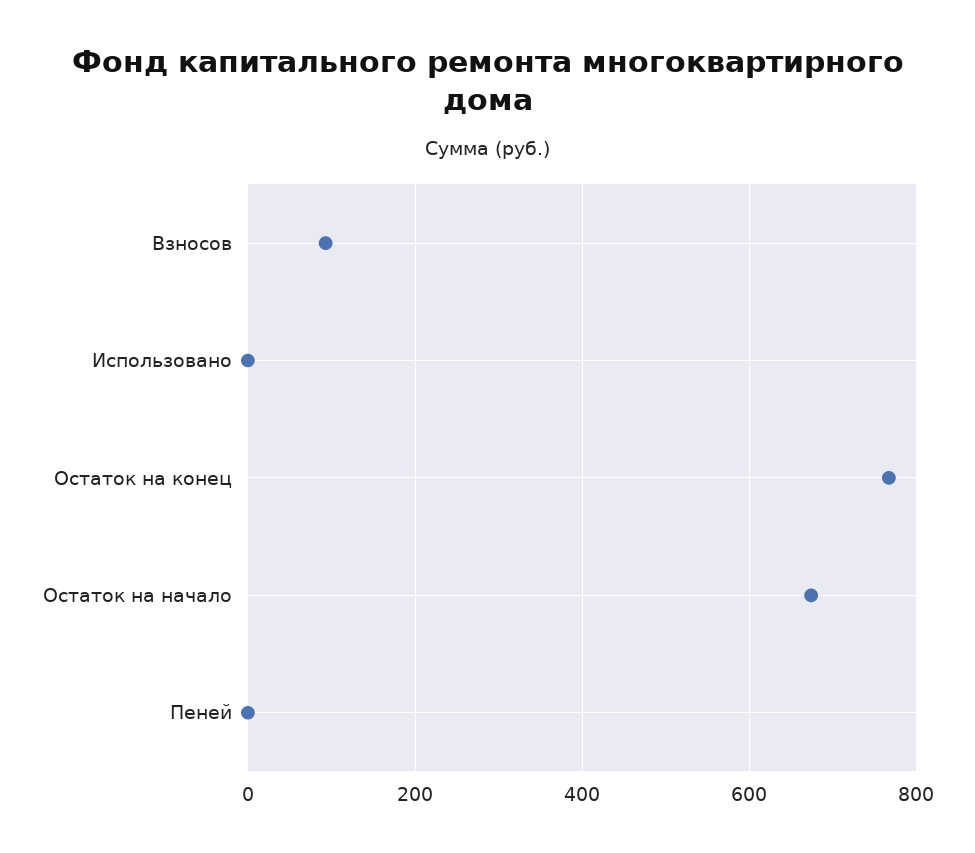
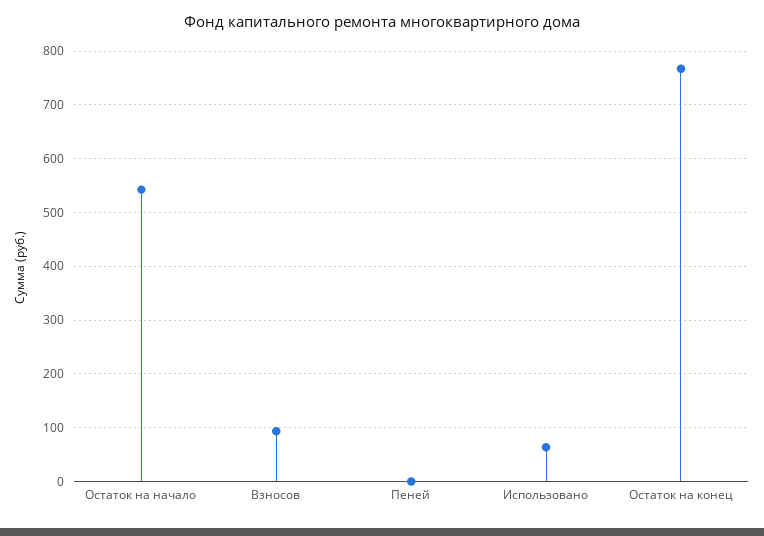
  {
    "Взносов": 100,
-   "Использовано": 0,
+   "Использовано": 60,
    "Остаток на конец": 760,
-   "Остаток на начало": 680,
+   "Остаток на начало": 540,
    "Пеней": 0
  }

